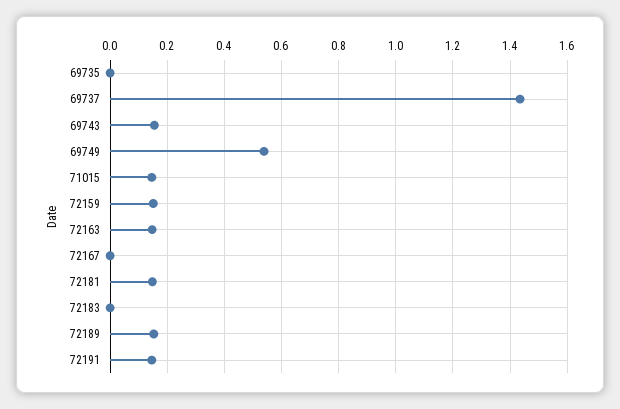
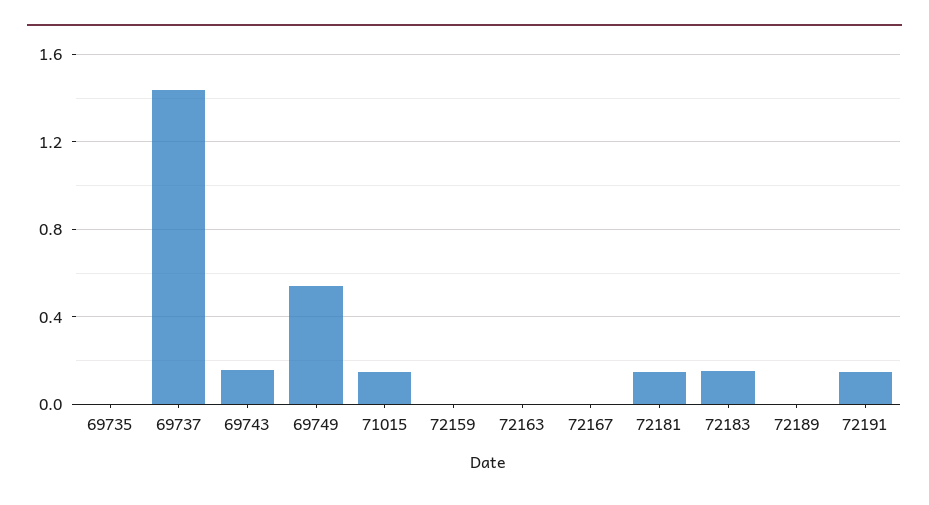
  {
    "69735": 0,
    "69737": 1.425,
    "69743": 0.15,
    "69749": 0.55,
    "71015": 0.15,
-   "72159": 0.15,
+   "72159": 0,
-   "72163": 0.15,
+   "72163": 0,
    "72167": 0,
    "72181": 0.15,
-   "72183": 0,
+   "72183": 0.15,
-   "72189": 0.15,
+   "72189": 0,
    "72191": 0.15
  }

